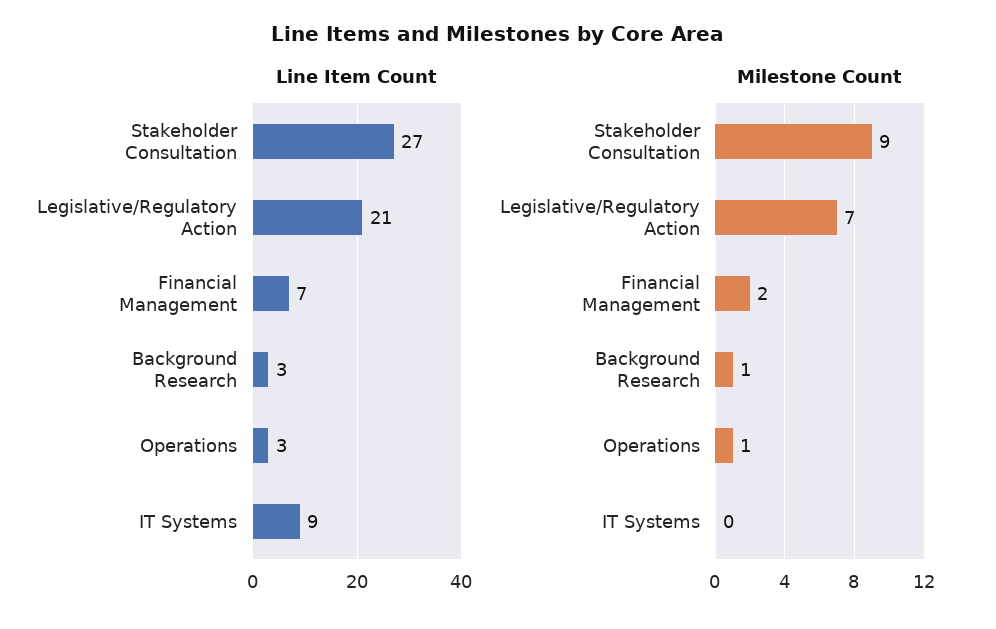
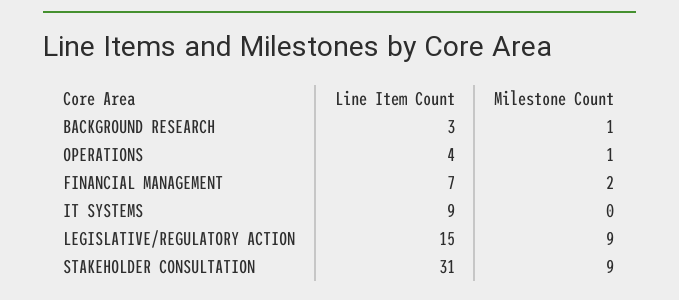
  {
    "Line Item Count": {
-     "Stakeholder Consultation": 27,
+     "Stakeholder Consultation": 31,
-     "Legislative/Regulatory Action": 21,
+     "Legislative/Regulatory Action": 15,
      "Financial Management": 7,
      "Background Research": 3,
-     "Operations": 3,
+     "Operations": 4,
      "IT Systems": 9
    },
    "Milestone Count": {
      "Stakeholder Consultation": 9,
-     "Legislative/Regulatory Action": 7,
+     "Legislative/Regulatory Action": 9,
      "Financial Management": 2,
      "Background Research": 1,
      "Operations": 1,
      "IT Systems": 0
    }
  }

